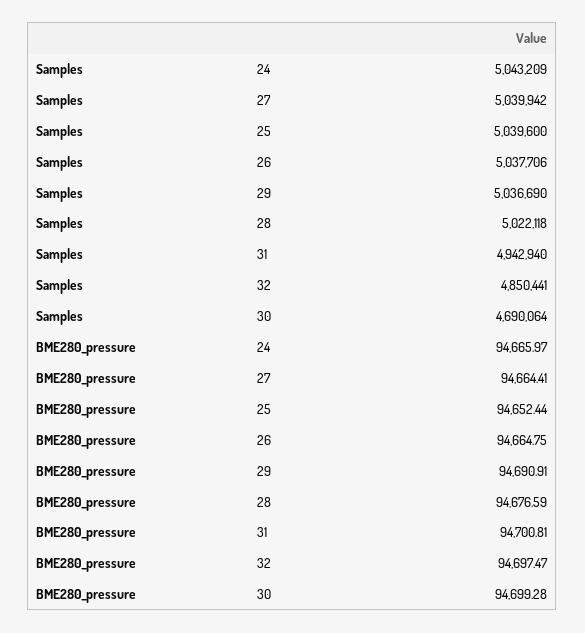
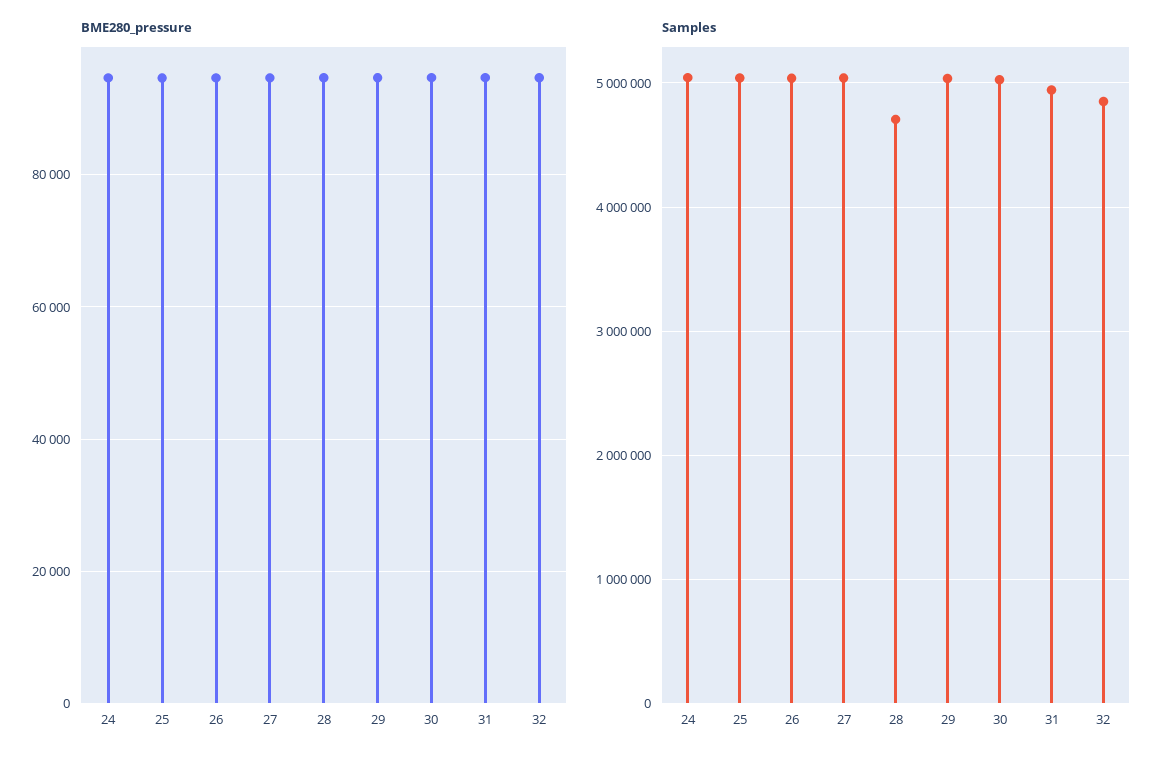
  {
    "Samples": {
      "24": 5043209,
      "27": 5039942,
      "25": 5039600,
      "26": 5037706,
      "29": 5036690,
-     "28": 5022118,
+     "28": 4700000,
      "31": 4942940,
      "32": 4850441,
-     "30": 4690064
+     "30": 5000000
    },
    "BME280_pressure": {
      "24": 94665.97,
      "27": 94664.41,
      "25": 94652.44,
      "26": 94664.75,
      "29": 94690.91,
      "28": 94676.59,
      "31": 94700.81,
      "32": 94697.47,
      "30": 94699.28
    }
  }

